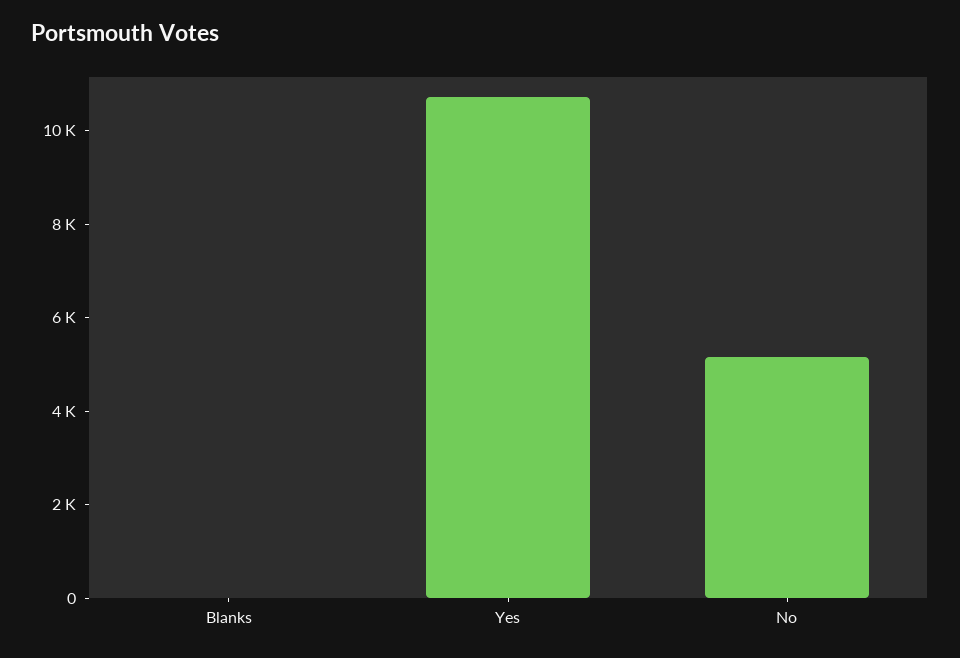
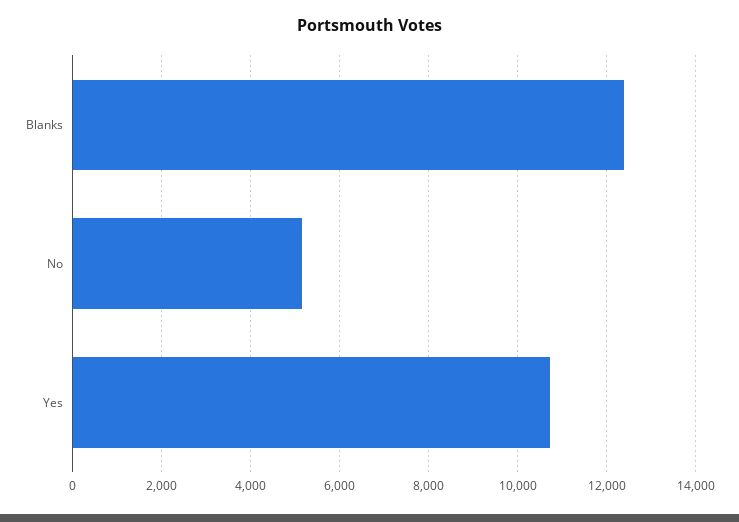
  {
-   "Blanks": 0,
+   "Blanks": 12400,
    "Yes": 10800,
    "No": 5200
  }

